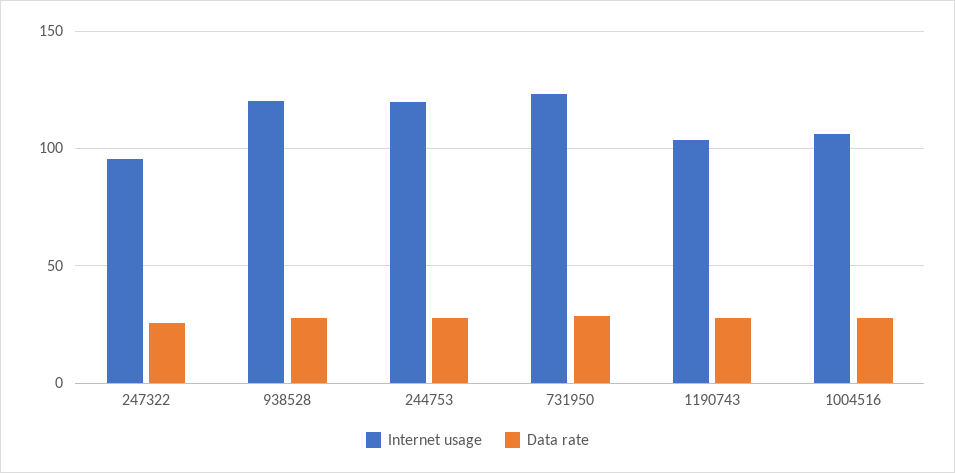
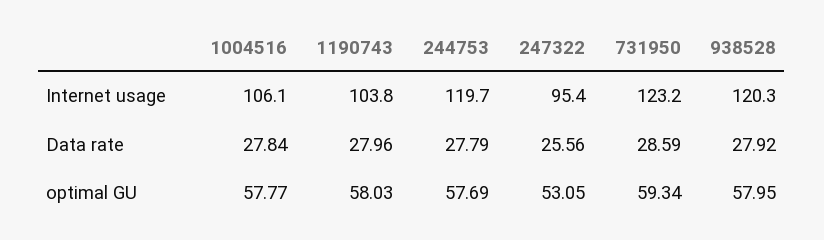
  {
    "Internet usage": {
      "247322": 95.4,
      "938528": 120.3,
      "244753": 119.7,
      "731950": 123.2,
      "1190743": 103.8,
      "1004516": 106.1
    },
    "Data rate": {
      "247322": 25.56,
      "938528": 27.92,
      "244753": 27.79,
      "731950": 28.59,
      "1190743": 27.96,
      "1004516": 27.84
-   }
+   },
+   "optimal GU": {
+     "1004516": 57.77,
+     "1190743": 58.03,
+     "244753": 57.69,
+     "247322": 53.05,
+     "731950": 59.34,
+     "938528": 57.95
+   }
  }

